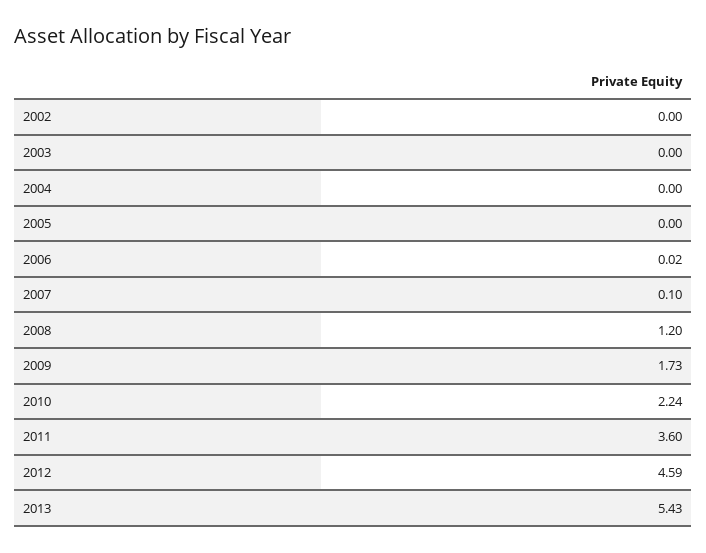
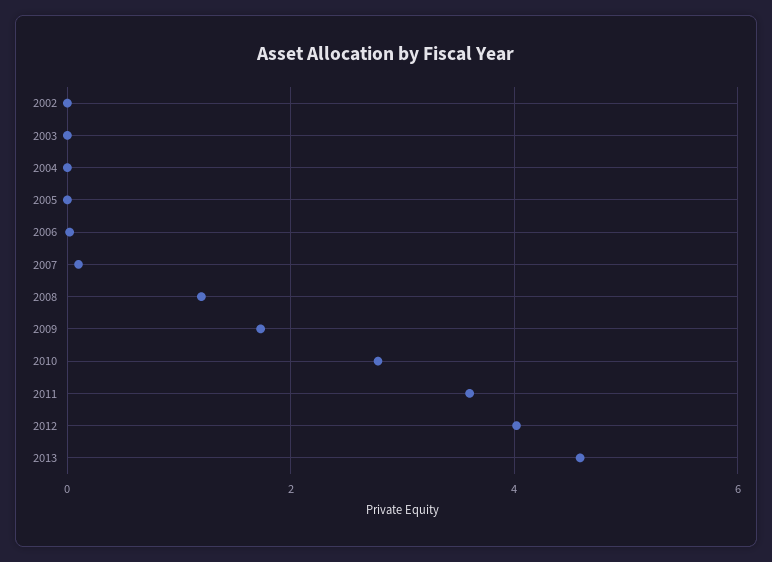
  {
    "2002": 0,
    "2003": 0,
    "2004": 0,
    "2005": 0,
    "2006": 0.02,
    "2007": 0.1,
    "2008": 1.2,
    "2009": 1.73,
-   "2010": 2.24,
+   "2010": 2.8,
    "2011": 3.6,
-   "2012": 4.59,
+   "2012": 4,
-   "2013": 5.43
+   "2013": 4.6
  }

